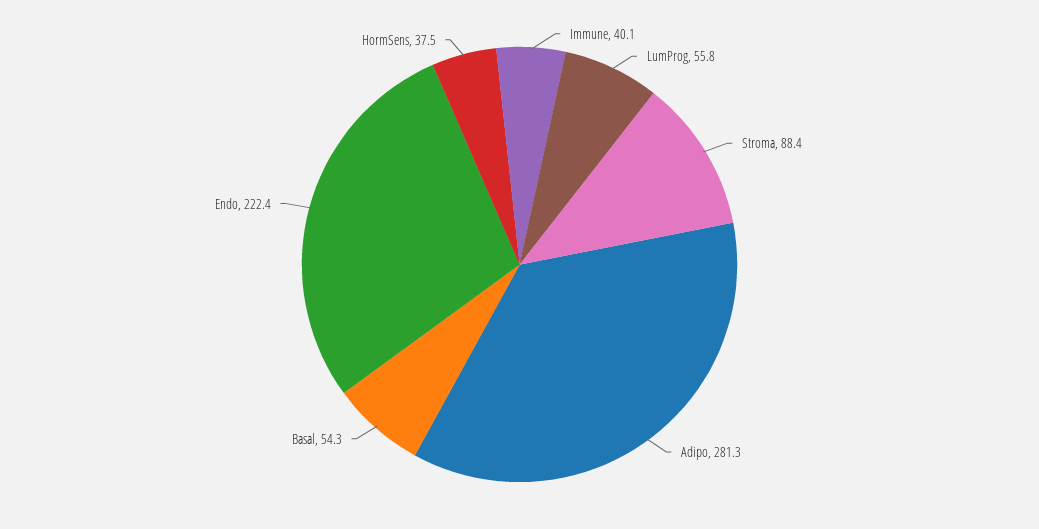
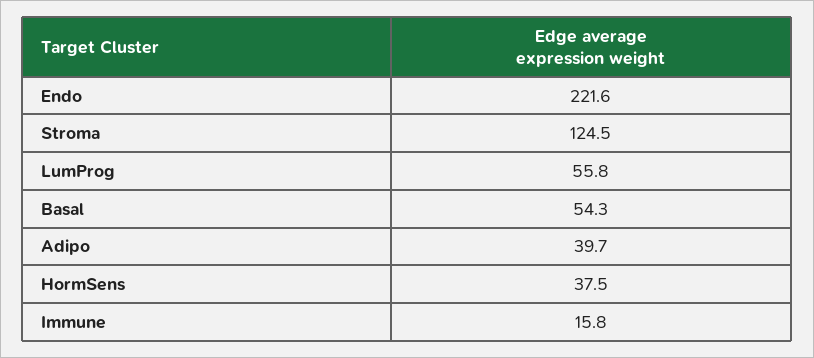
  {
-   "Immune": 40.1,
+   "Immune": 15.8,
    "LumProg": 55.8,
-   "Stroma": 88.4,
+   "Stroma": 124.5,
-   "Adipo": 281.3,
+   "Adipo": 39.7,
    "Basal": 54.3,
-   "Endo": 222.4,
+   "Endo": 221.6,
    "HormSens": 37.5
  }

